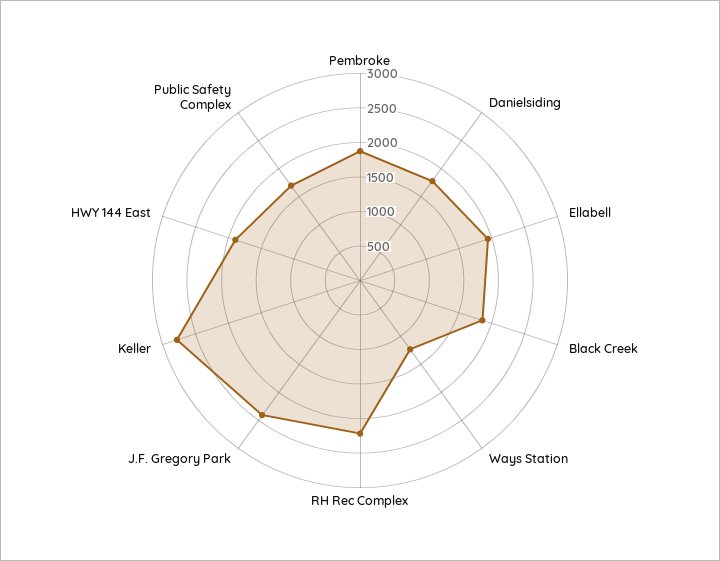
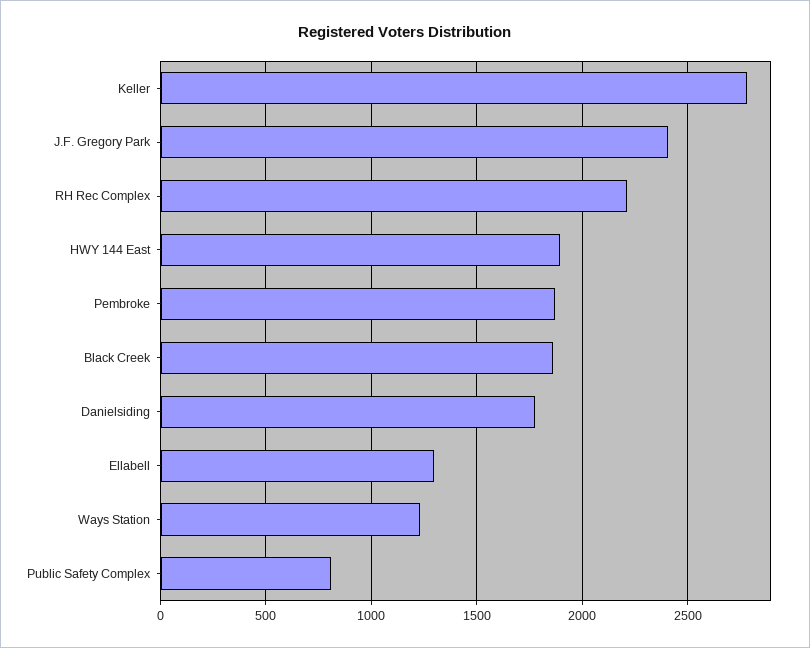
  {
    "Pembroke": 1850,
    "Danielsiding": 1800,
-   "Ellabell": 2000,
+   "Ellabell": 1300,
    "Black Creek": 1850,
    "Ways Station": 1250,
    "RH Rec Complex": 2200,
    "J.F. Gregory Park": 2400,
    "Keller": 2800,
    "HWY 144 East": 1900,
-   "Public Safety Complex": 1750
+   "Public Safety Complex": 800
  }

